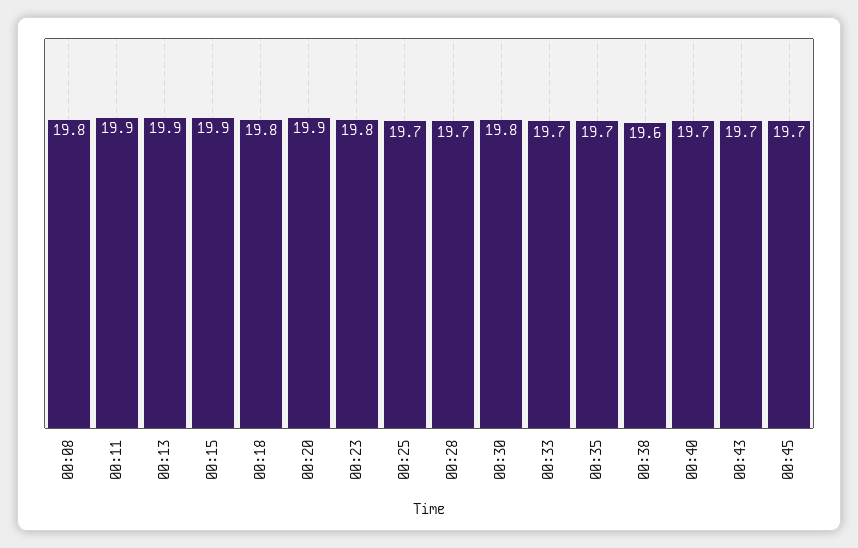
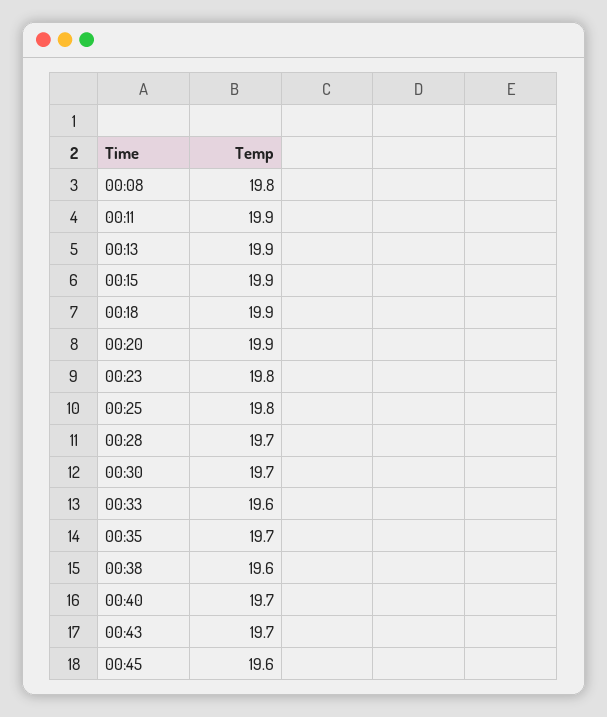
  {
    "00:08": 19.8,
    "00:11": 19.9,
    "00:13": 19.9,
    "00:15": 19.9,
-   "00:18": 19.8,
+   "00:18": 19.9,
    "00:20": 19.9,
    "00:23": 19.8,
-   "00:25": 19.7,
+   "00:25": 19.8,
    "00:28": 19.7,
-   "00:30": 19.8,
+   "00:30": 19.7,
-   "00:33": 19.7,
+   "00:33": 19.6,
    "00:35": 19.7,
    "00:38": 19.6,
    "00:40": 19.7,
    "00:43": 19.7,
-   "00:45": 19.7
+   "00:45": 19.6
  }

